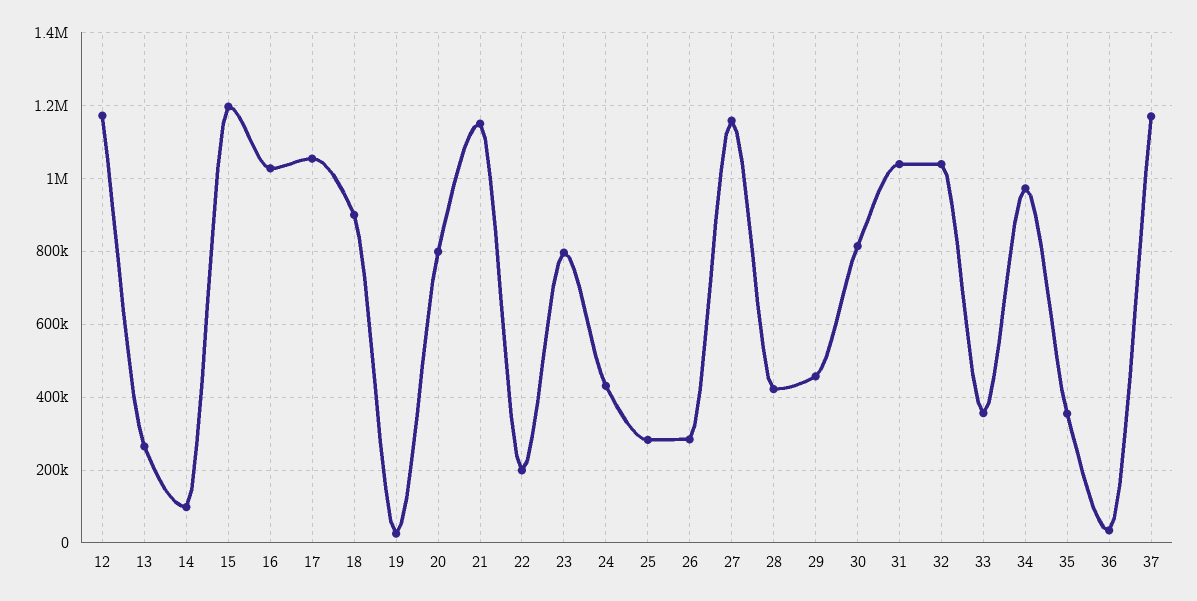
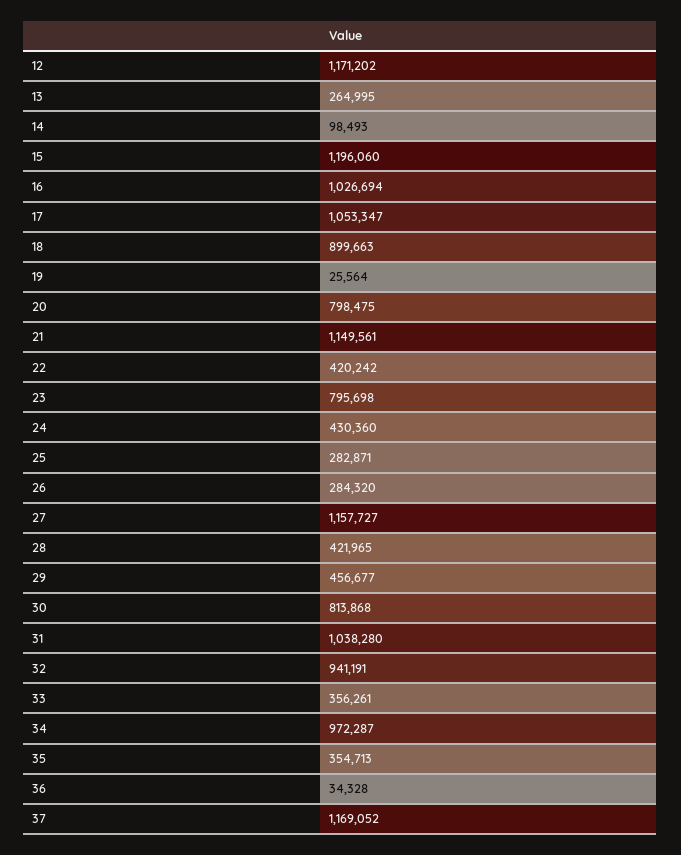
  {
    "12": 1171202,
    "13": 264995,
    "14": 98493,
    "15": 1196060,
    "16": 1026694,
    "17": 1053347,
    "18": 899663,
    "19": 25564,
    "20": 798475,
    "21": 1149561,
-   "22": 200000,
+   "22": 420242,
    "23": 795698,
    "24": 430360,
    "25": 282871,
    "26": 284320,
    "27": 1157727,
    "28": 421965,
    "29": 456677,
    "30": 813868,
    "31": 1038280,
-   "32": 1040000,
+   "32": 941191,
    "33": 356261,
    "34": 972287,
    "35": 354713,
    "36": 34328,
    "37": 1169052
  }

